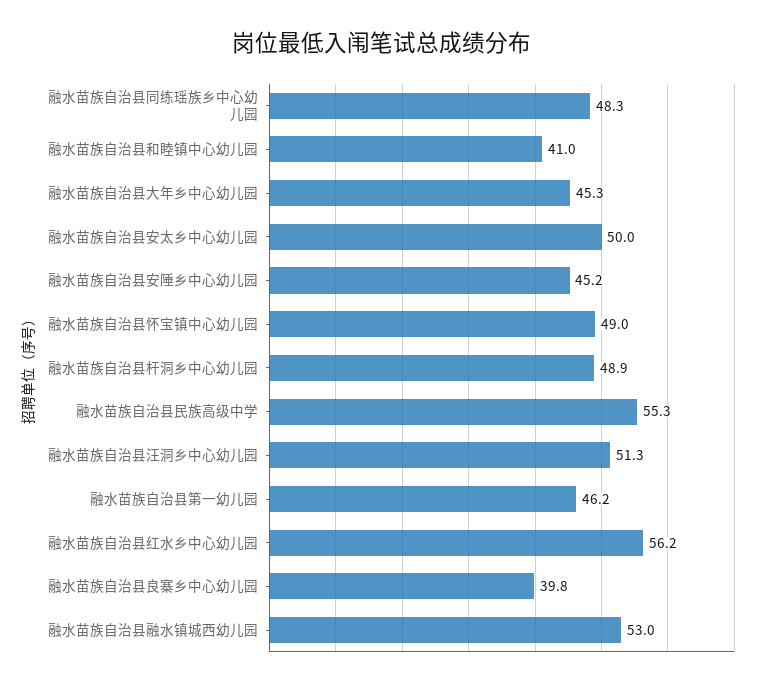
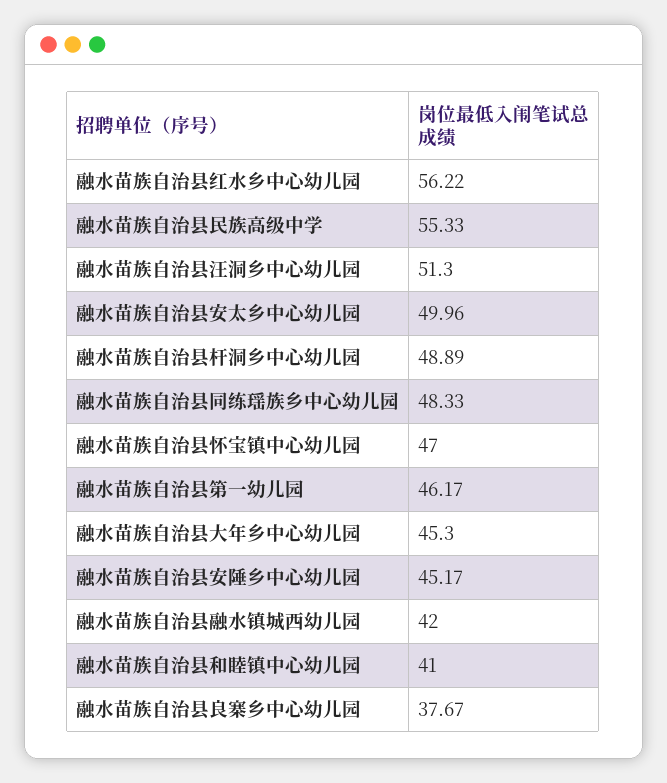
  {
    "融水苗族自治县同练瑶族乡中心幼儿园": 48.33,
    "融水苗族自治县和睦镇中心幼儿园": 41,
    "融水苗族自治县大年乡中心幼儿园": 45.3,
    "融水苗族自治县安太乡中心幼儿园": 49.96,
    "融水苗族自治县安陲乡中心幼儿园": 45.17,
-   "融水苗族自治县怀宝镇中心幼儿园": 49,
+   "融水苗族自治县怀宝镇中心幼儿园": 47,
    "融水苗族自治县杆洞乡中心幼儿园": 48.89,
    "融水苗族自治县民族高级中学": 55.33,
    "融水苗族自治县汪洞乡中心幼儿园": 51.3,
    "融水苗族自治县第一幼儿园": 46.17,
    "融水苗族自治县红水乡中心幼儿园": 56.22,
-   "融水苗族自治县良寨乡中心幼儿园": 39.8,
+   "融水苗族自治县良寨乡中心幼儿园": 37.67,
-   "融水苗族自治县融水镇城西幼儿园": 53
+   "融水苗族自治县融水镇城西幼儿园": 42
  }

